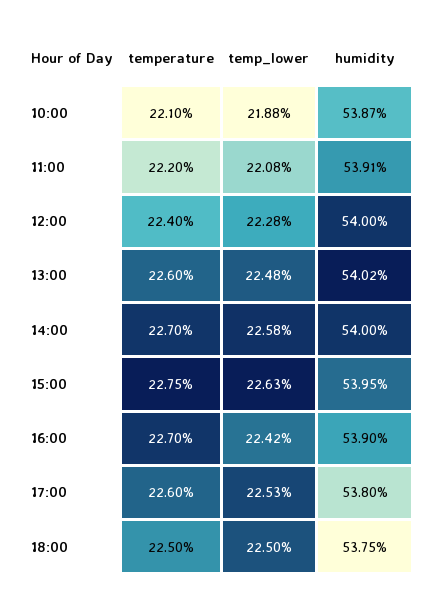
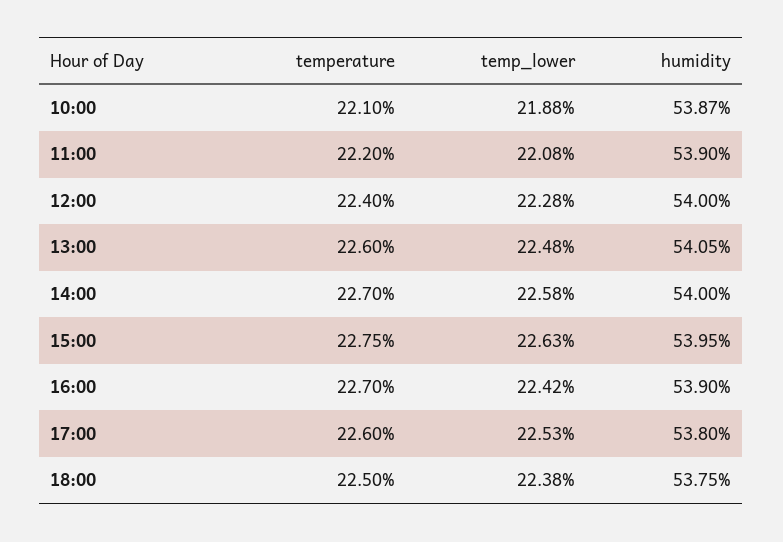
  {
    "temperature": {
      "10:00": 22.1,
      "11:00": 22.2,
      "12:00": 22.4,
      "13:00": 22.6,
      "14:00": 22.7,
      "15:00": 22.75,
      "16:00": 22.7,
      "17:00": 22.6,
      "18:00": 22.5
    },
    "temp_lower": {
      "10:00": 21.88,
      "11:00": 22.08,
      "12:00": 22.28,
      "13:00": 22.48,
      "14:00": 22.58,
      "15:00": 22.63,
      "16:00": 22.42,
      "17:00": 22.53,
-     "18:00": 22.5
+     "18:00": 22.38
    },
    "humidity": {
      "10:00": 53.87,
-     "11:00": 53.91,
+     "11:00": 53.9,
      "12:00": 54,
-     "13:00": 54.02,
+     "13:00": 54.05,
      "14:00": 54,
      "15:00": 53.95,
      "16:00": 53.9,
      "17:00": 53.8,
      "18:00": 53.75
    }
  }

